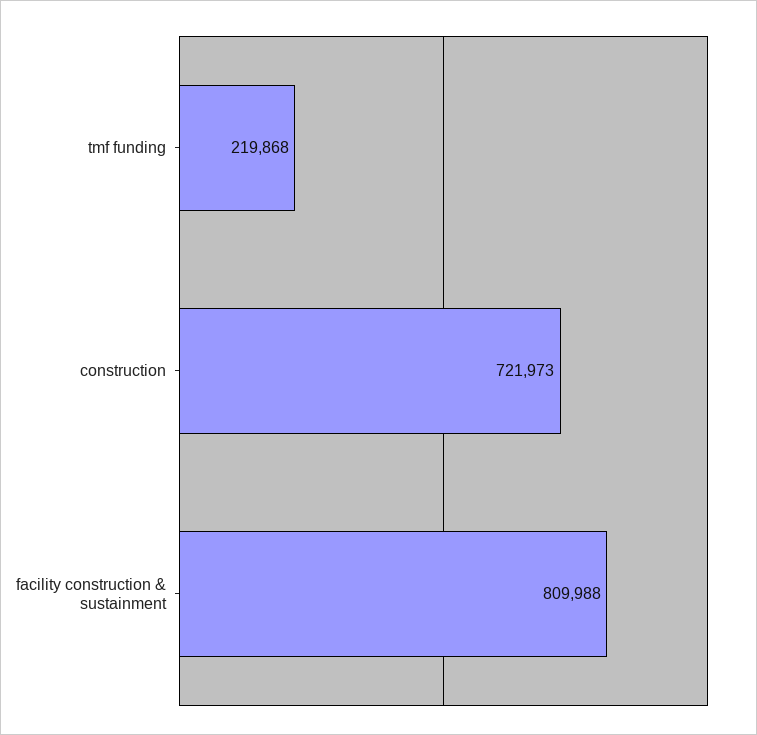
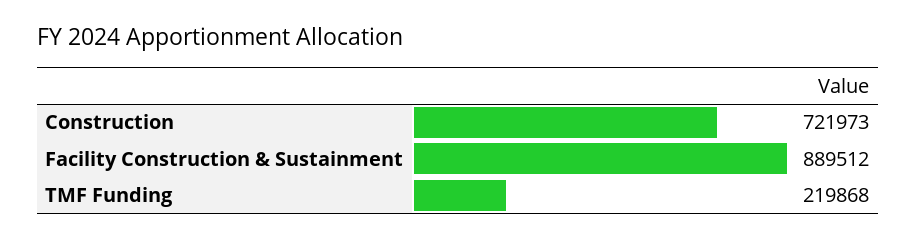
  {
    "tmf funding": 219868,
    "construction": 721973,
-   "facility construction & sustainment": 809988
+   "facility construction & sustainment": 889512
  }

